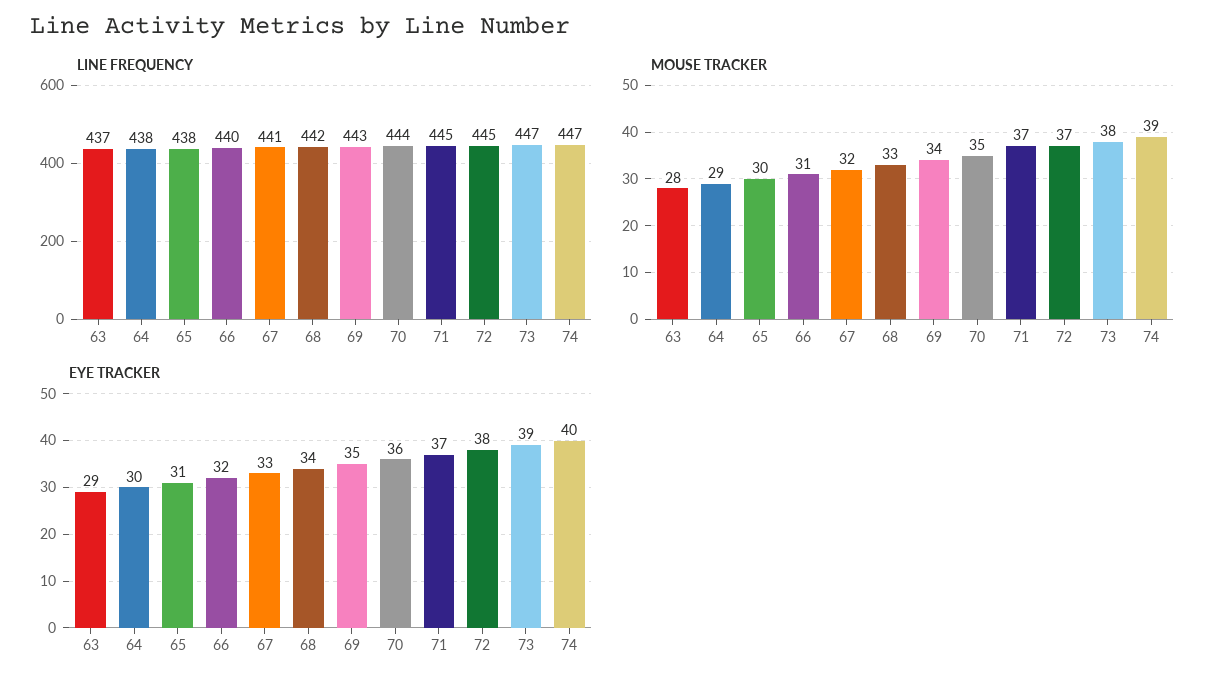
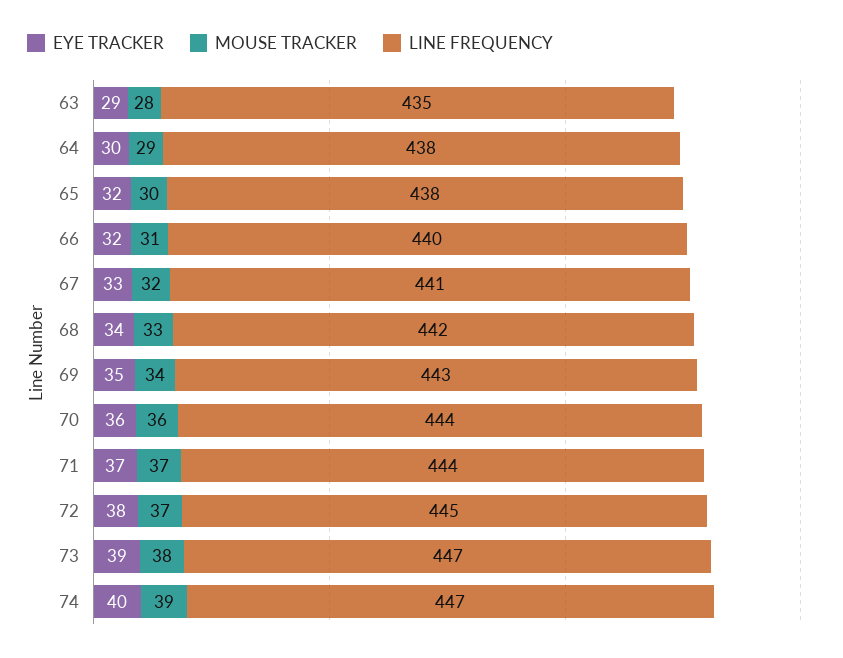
  {
    "LINE FREQUENCY": {
-     "63": 437,
+     "63": 435,
      "64": 438,
      "65": 438,
      "66": 440,
      "67": 441,
      "68": 442,
      "69": 443,
      "70": 444,
-     "71": 445,
+     "71": 444,
      "72": 445,
      "73": 447,
      "74": 447
    },
    "MOUSE TRACKER": {
      "63": 28,
      "64": 29,
      "65": 30,
      "66": 31,
      "67": 32,
      "68": 33,
      "69": 34,
-     "70": 35,
+     "70": 36,
      "71": 37,
      "72": 37,
      "73": 38,
      "74": 39
    },
    "EYE TRACKER": {
      "63": 29,
      "64": 30,
-     "65": 31,
+     "65": 32,
      "66": 32,
      "67": 33,
      "68": 34,
      "69": 35,
      "70": 36,
      "71": 37,
      "72": 38,
      "73": 39,
      "74": 40
    }
  }

